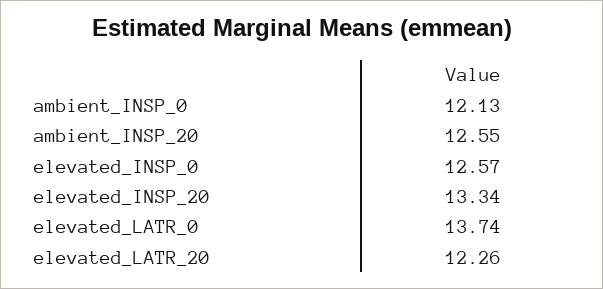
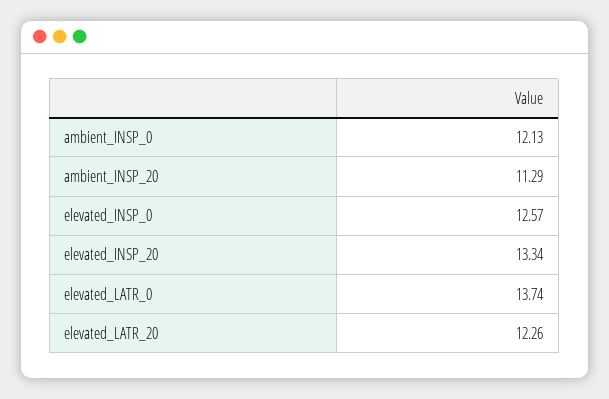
  {
    "ambient_INSP_0": 12.13,
-   "ambient_INSP_20": 12.55,
+   "ambient_INSP_20": 11.29,
    "elevated_INSP_0": 12.57,
    "elevated_INSP_20": 13.34,
    "elevated_LATR_0": 13.74,
    "elevated_LATR_20": 12.26
  }

